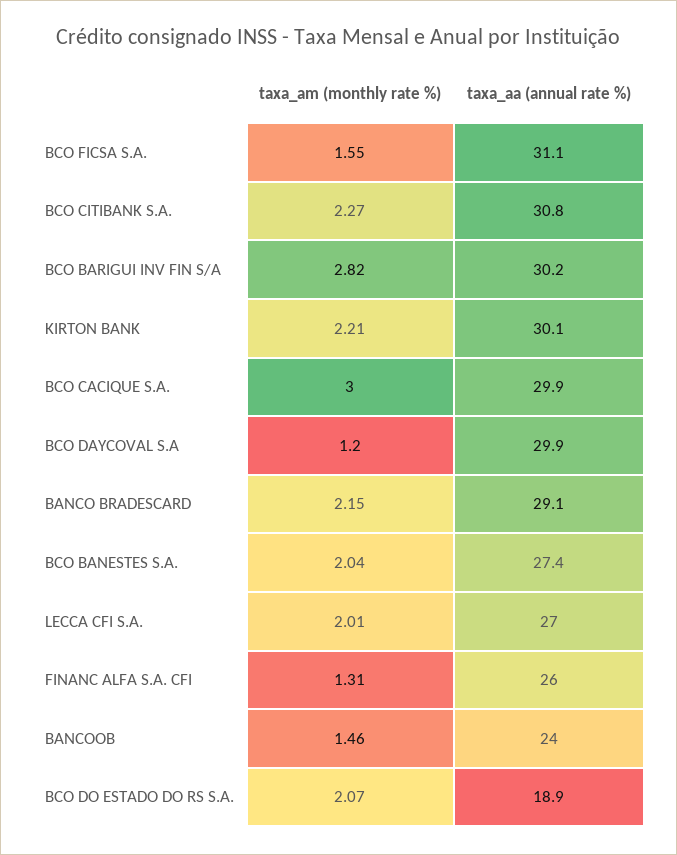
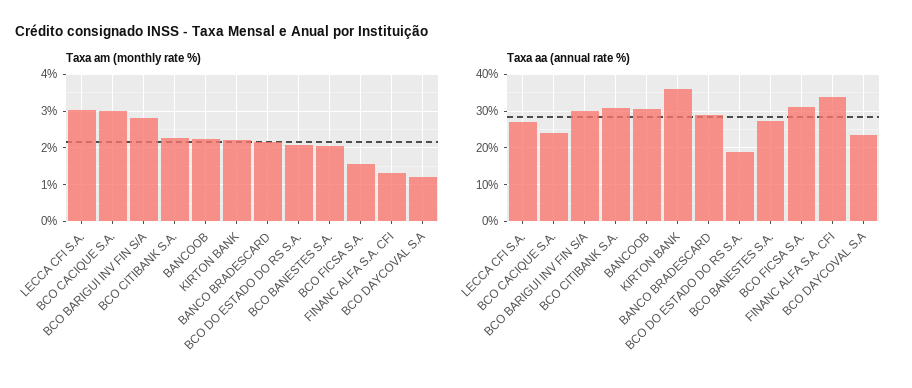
  {
    "taxa_am (monthly rate %)": {
      "BCO FICSA S.A.": 1.55,
      "BCO CITIBANK S.A.": 2.27,
      "BCO BARIGUI INV FIN S/A": 2.82,
      "KIRTON BANK": 2.21,
      "BCO CACIQUE S.A.": 3,
      "BCO DAYCOVAL S.A": 1.2,
      "BANCO BRADESCARD": 2.15,
      "BCO BANESTES S.A.": 2.04,
-     "LECCA CFI S.A.": 2.01,
+     "LECCA CFI S.A.": 3,
      "FINANC ALFA S.A. CFI": 1.31,
-     "BANCOOB": 1.46,
+     "BANCOOB": 2.2,
      "BCO DO ESTADO DO RS S.A.": 2.07
    },
    "taxa_aa (annual rate %)": {
      "BCO FICSA S.A.": 31.1,
      "BCO CITIBANK S.A.": 30.8,
      "BCO BARIGUI INV FIN S/A": 30.2,
-     "KIRTON BANK": 30.1,
+     "KIRTON BANK": 36,
-     "BCO CACIQUE S.A.": 29.9,
+     "BCO CACIQUE S.A.": 24,
-     "BCO DAYCOVAL S.A": 29.9,
+     "BCO DAYCOVAL S.A": 24,
      "BANCO BRADESCARD": 29.1,
      "BCO BANESTES S.A.": 27.4,
      "LECCA CFI S.A.": 27,
-     "FINANC ALFA S.A. CFI": 26,
+     "FINANC ALFA S.A. CFI": 34,
-     "BANCOOB": 24,
+     "BANCOOB": 30,
      "BCO DO ESTADO DO RS S.A.": 18.9
    }
  }

